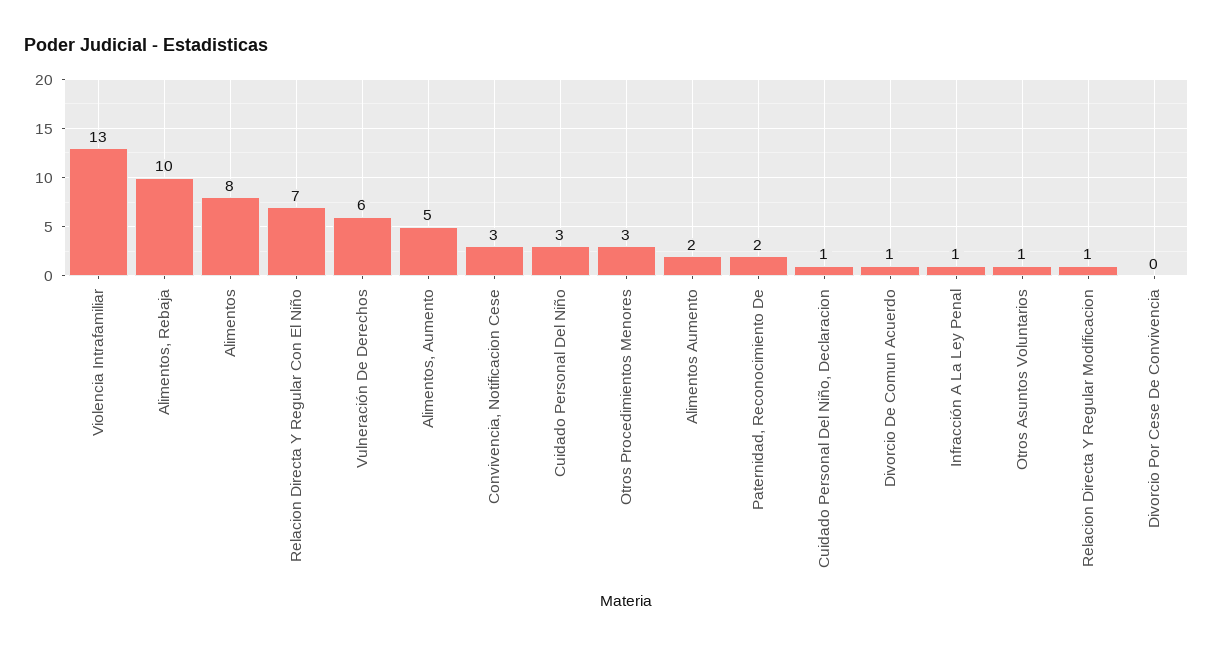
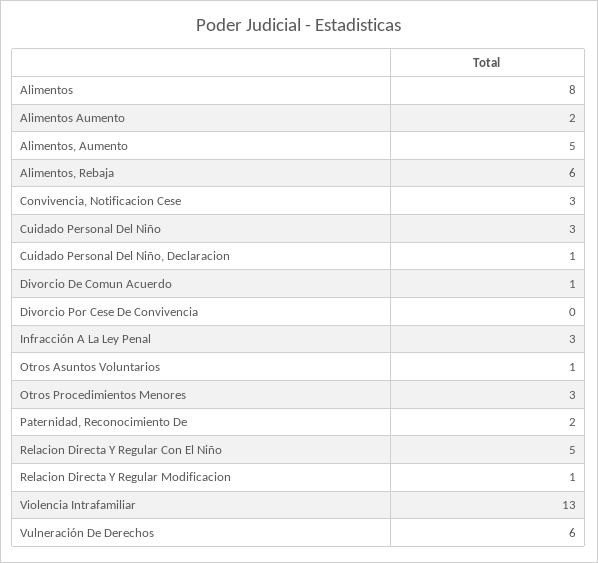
  {
    "Violencia Intrafamiliar": 13,
-   "Alimentos, Rebaja": 10,
+   "Alimentos, Rebaja": 6,
    "Alimentos": 8,
-   "Relacion Directa Y Regular Con El Niño": 7,
+   "Relacion Directa Y Regular Con El Niño": 5,
    "Vulneración De Derechos": 6,
    "Alimentos, Aumento": 5,
    "Convivencia, Notificacion Cese": 3,
    "Cuidado Personal Del Niño": 3,
    "Otros Procedimientos Menores": 3,
    "Alimentos Aumento": 2,
    "Paternidad, Reconocimiento De": 2,
    "Cuidado Personal Del Niño, Declaracion": 1,
    "Divorcio De Comun Acuerdo": 1,
-   "Infracción A La Ley Penal": 1,
+   "Infracción A La Ley Penal": 3,
    "Otros Asuntos Voluntarios": 1,
    "Relacion Directa Y Regular Modificacion": 1,
    "Divorcio Por Cese De Convivencia": 0
  }

